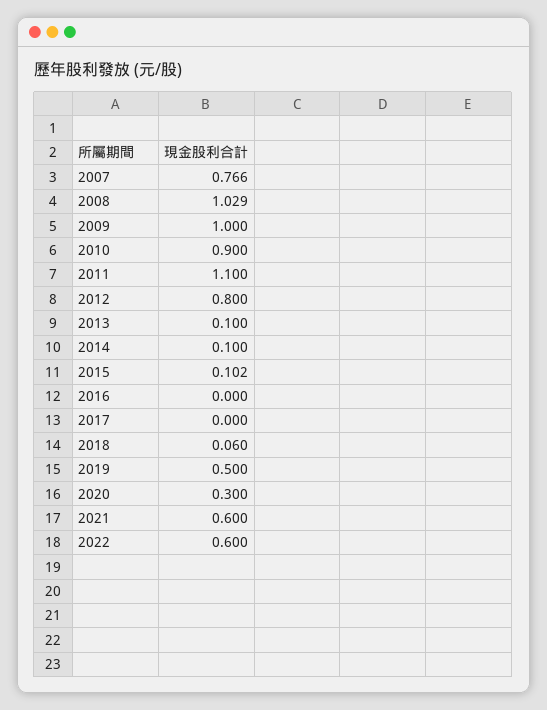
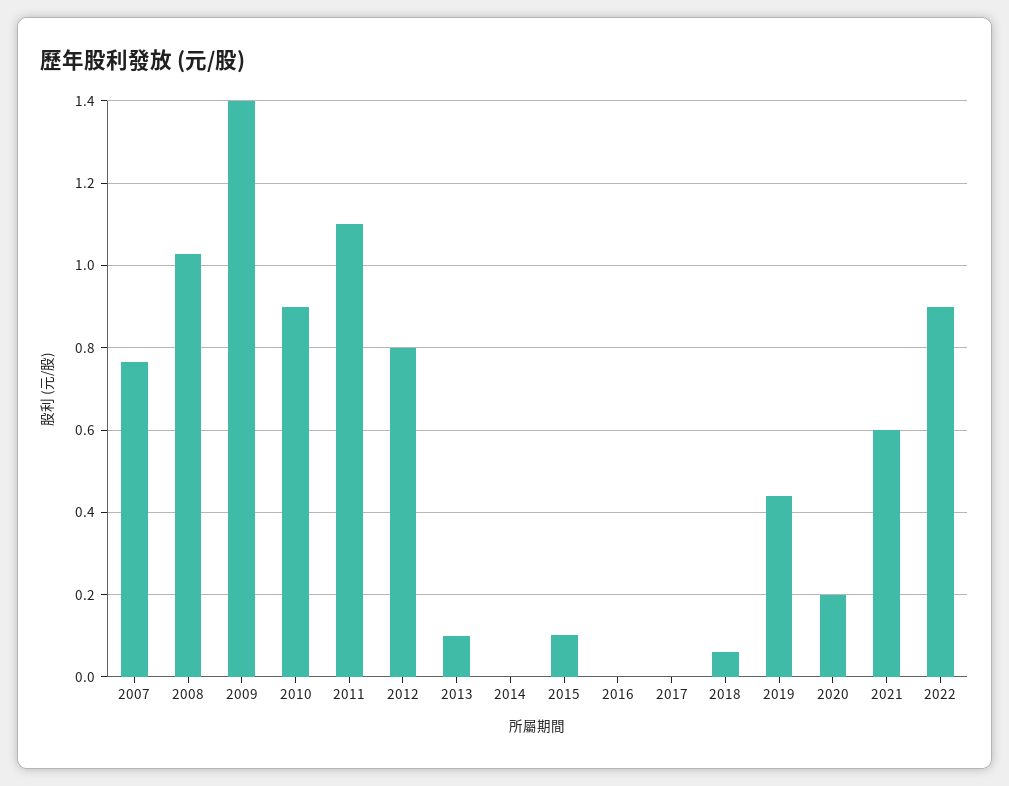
  {
    "2007": 0.766,
    "2008": 1.029,
-   "2009": 1,
+   "2009": 1.4,
    "2010": 0.9,
    "2011": 1.1,
    "2012": 0.8,
    "2013": 0.1,
-   "2014": 0.1,
+   "2014": 0,
    "2015": 0.102,
    "2016": 0,
    "2017": 0,
    "2018": 0.06,
-   "2019": 0.5,
+   "2019": 0.44,
-   "2020": 0.3,
+   "2020": 0.2,
    "2021": 0.6,
-   "2022": 0.6
+   "2022": 0.9
  }

